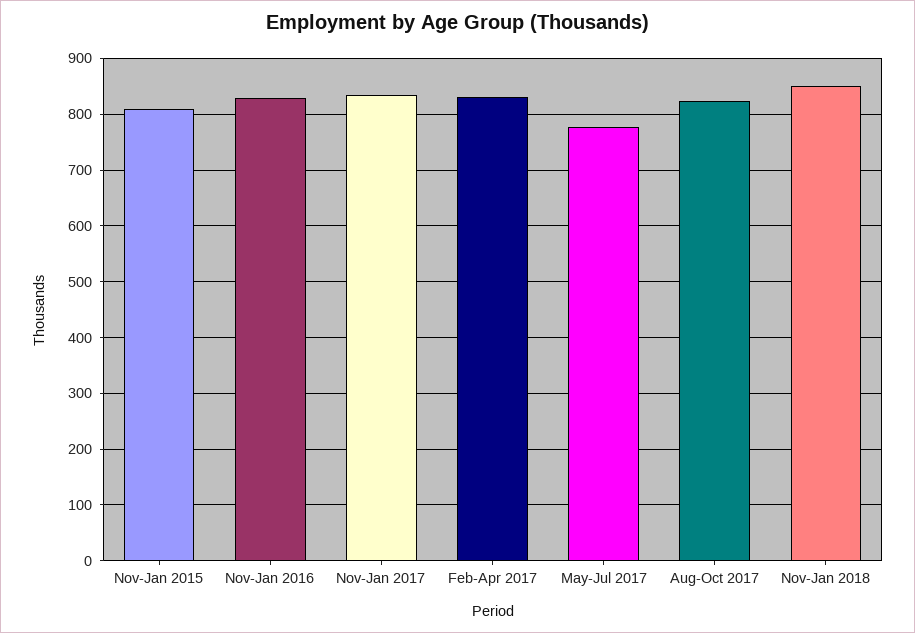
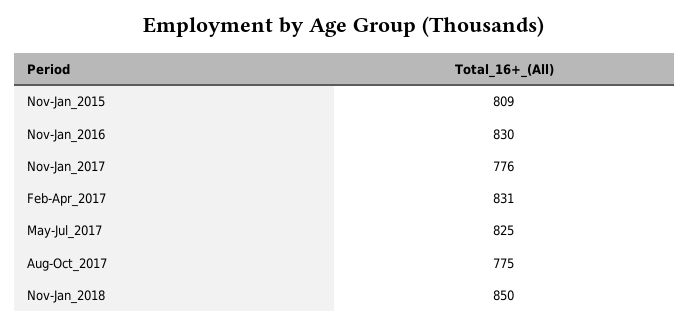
  {
    "Nov-Jan 2015": 809,
    "Nov-Jan 2016": 830,
-   "Nov-Jan 2017": 840,
+   "Nov-Jan 2017": 776,
    "Feb-Apr 2017": 831,
-   "May-Jul 2017": 780,
+   "May-Jul 2017": 825,
-   "Aug-Oct 2017": 820,
+   "Aug-Oct 2017": 775,
    "Nov-Jan 2018": 850
  }

